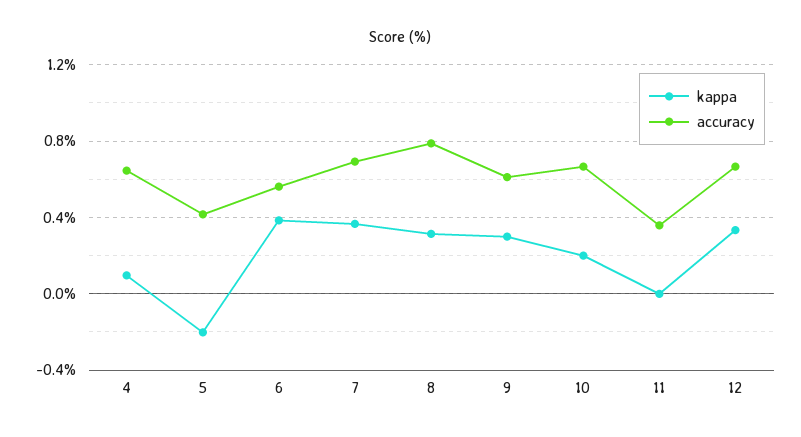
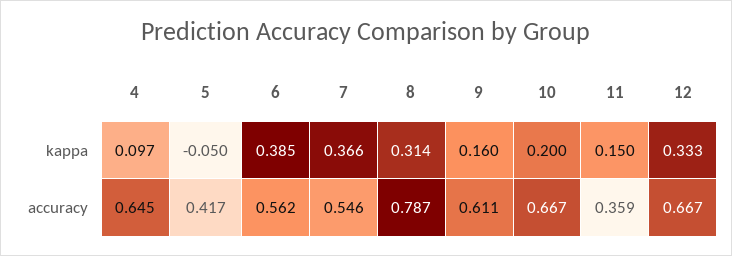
  {
    "kappa": {
      "4": 0.097,
-     "5": -0.2,
+     "5": -0.05,
      "6": 0.385,
      "7": 0.366,
      "8": 0.314,
-     "9": 0.3,
+     "9": 0.16,
      "10": 0.2,
-     "11": 0,
+     "11": 0.15,
      "12": 0.333
    },
    "accuracy": {
      "4": 0.645,
      "5": 0.417,
      "6": 0.562,
-     "7": 0.7,
+     "7": 0.546,
      "8": 0.787,
      "9": 0.611,
      "10": 0.667,
      "11": 0.359,
      "12": 0.667
    }
  }

